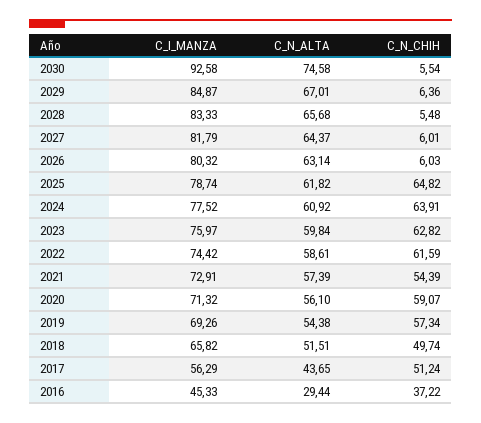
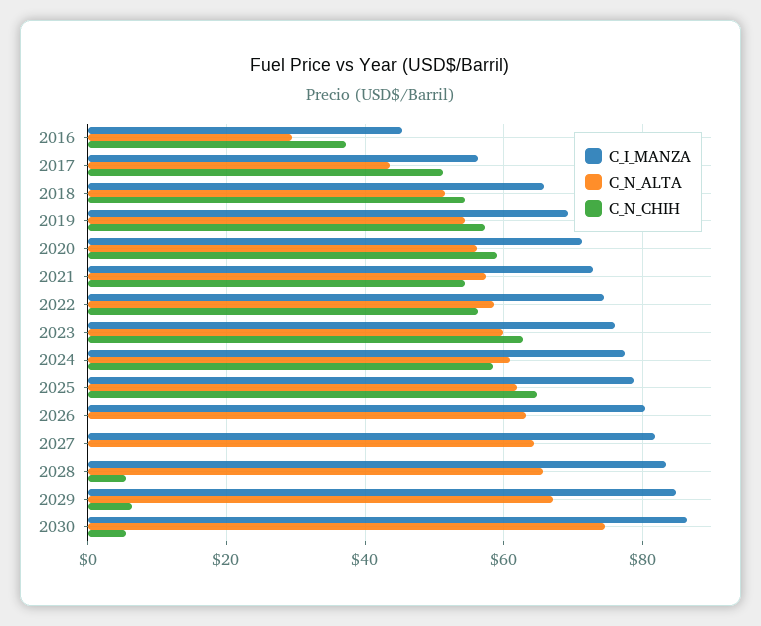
  {
    "C_I_MANZA": {
-     "2030": 92.58,
+     "2030": 86,
      "2029": 84.87,
      "2028": 83.33,
      "2027": 81.79,
      "2026": 80.32,
      "2025": 78.74,
      "2024": 77.52,
      "2023": 75.97,
      "2022": 74.42,
      "2021": 72.91,
      "2020": 71.32,
      "2019": 69.26,
      "2018": 65.82,
      "2017": 56.29,
      "2016": 45.33
    },
    "C_N_ALTA": {
      "2030": 74.58,
      "2029": 67.01,
      "2028": 65.68,
      "2027": 64.37,
      "2026": 63.14,
      "2025": 61.82,
      "2024": 60.92,
      "2023": 59.84,
      "2022": 58.61,
      "2021": 57.39,
      "2020": 56.1,
      "2019": 54.38,
      "2018": 51.51,
      "2017": 43.65,
      "2016": 29.44
    },
    "C_N_CHIH": {
      "2030": 5.54,
      "2029": 6.36,
      "2028": 5.48,
-     "2027": 6.01,
+     "2027": 0,
-     "2026": 6.03,
+     "2026": 0,
      "2025": 64.82,
-     "2024": 63.91,
+     "2024": 58,
      "2023": 62.82,
-     "2022": 61.59,
+     "2022": 56,
      "2021": 54.39,
      "2020": 59.07,
      "2019": 57.34,
-     "2018": 49.74,
+     "2018": 54,
      "2017": 51.24,
      "2016": 37.22
    }
  }

